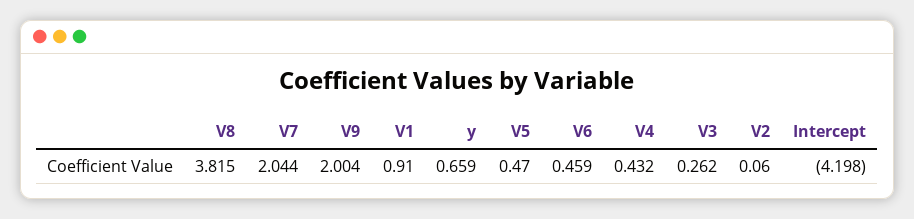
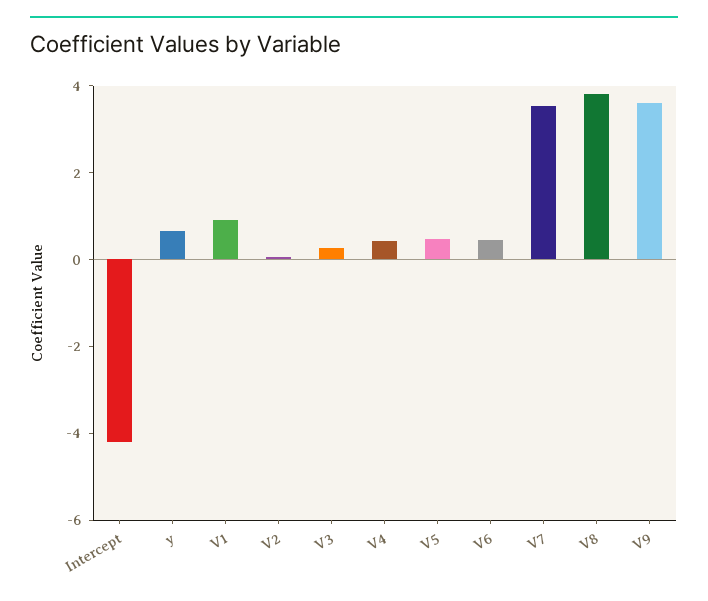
  {
    "V8": 3.815,
-   "V7": 2.044,
+   "V7": 3.5,
-   "V9": 2.004,
+   "V9": 3.5,
    "V1": 0.91,
    "y": 0.659,
    "V5": 0.47,
    "V6": 0.459,
    "V4": 0.432,
    "V3": 0.262,
    "V2": 0.06,
    "Intercept": -4.198
  }

